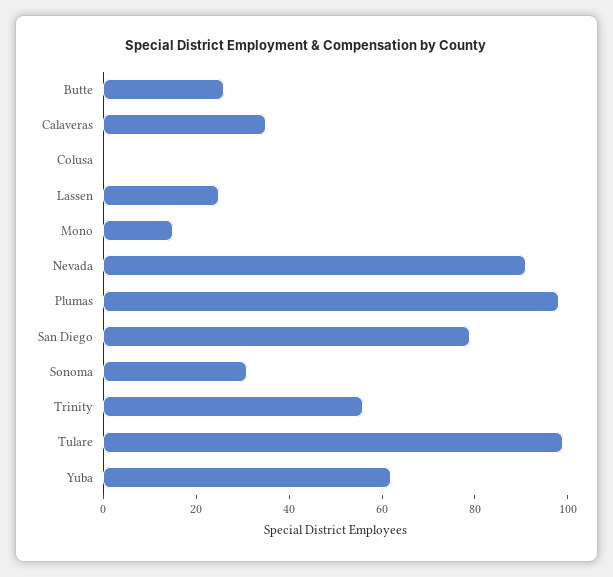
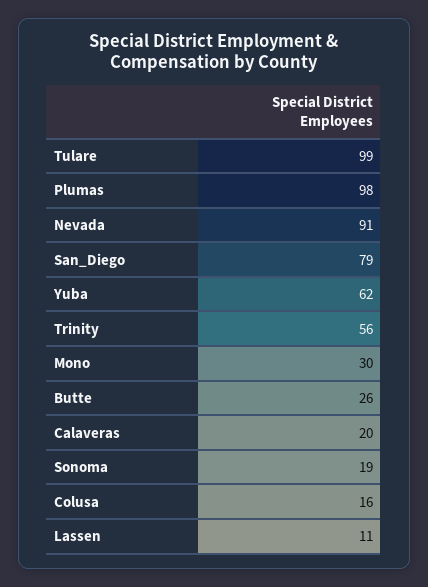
  {
    "Butte": 26,
-   "Calaveras": 35,
+   "Calaveras": 20,
-   "Colusa": 0,
+   "Colusa": 16,
-   "Lassen": 25,
+   "Lassen": 11,
-   "Mono": 15,
+   "Mono": 30,
    "Nevada": 91,
    "Plumas": 98,
    "San Diego": 79,
-   "Sonoma": 30,
+   "Sonoma": 19,
    "Trinity": 56,
    "Tulare": 99,
    "Yuba": 62
  }

